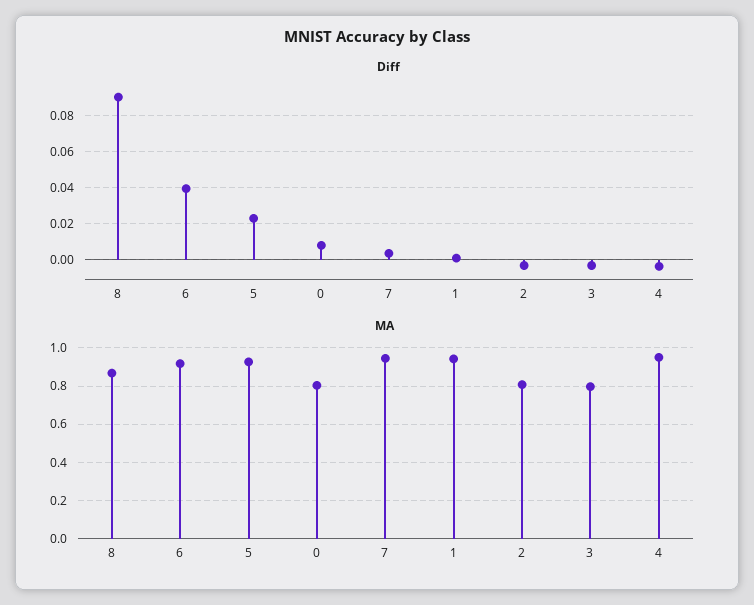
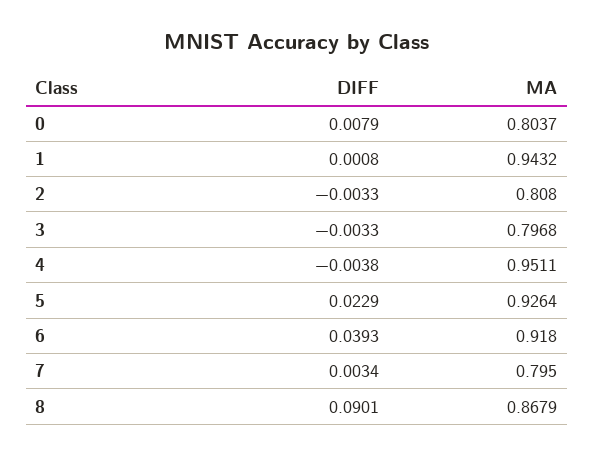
  {
    "Diff": {
      "8": 0.0901,
      "6": 0.0393,
      "5": 0.0229,
      "0": 0.0079,
      "7": 0.0034,
      "1": 0.0008,
      "2": -0.0033,
      "3": -0.0033,
      "4": -0.0038
    },
    "MA": {
      "8": 0.8679,
      "6": 0.918,
      "5": 0.9264,
      "0": 0.8037,
-     "7": 0.95,
+     "7": 0.795,
      "1": 0.9432,
      "2": 0.808,
      "3": 0.7968,
      "4": 0.9511
    }
  }

